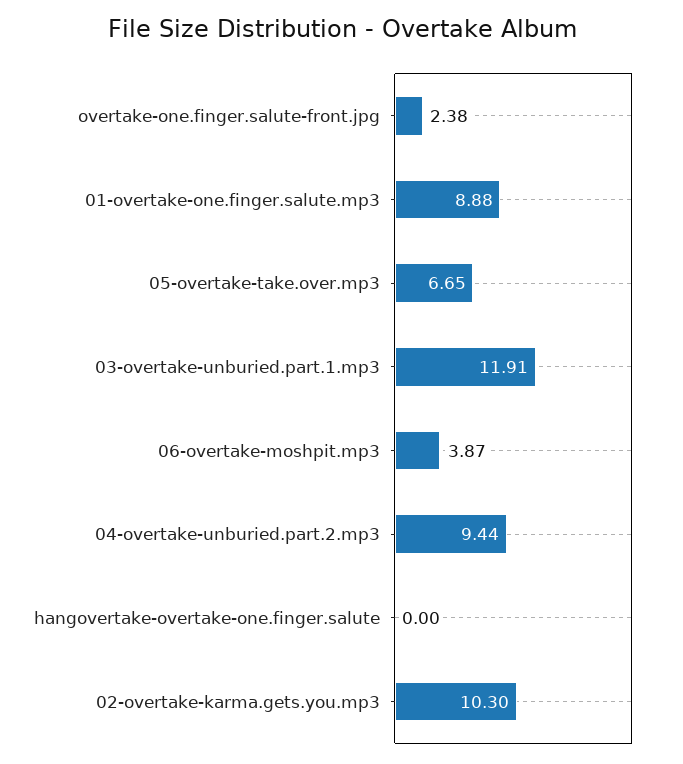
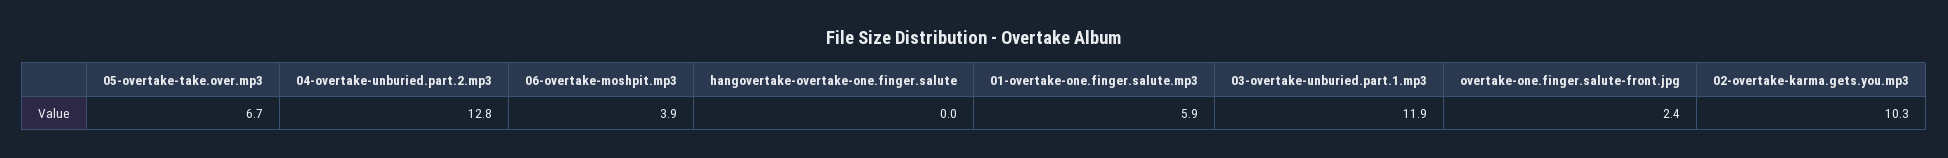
  {
    "overtake-one.finger.salute-front.jpg": 2.38,
-   "01-overtake-one.finger.salute.mp3": 8.88,
+   "01-overtake-one.finger.salute.mp3": 5.9,
    "05-overtake-take.over.mp3": 6.65,
    "03-overtake-unburied.part.1.mp3": 11.91,
    "06-overtake-moshpit.mp3": 3.87,
-   "04-overtake-unburied.part.2.mp3": 9.44,
+   "04-overtake-unburied.part.2.mp3": 12.8,
    "hangovertake-overtake-one.finger.salute": 0,
    "02-overtake-karma.gets.you.mp3": 10.3
  }

